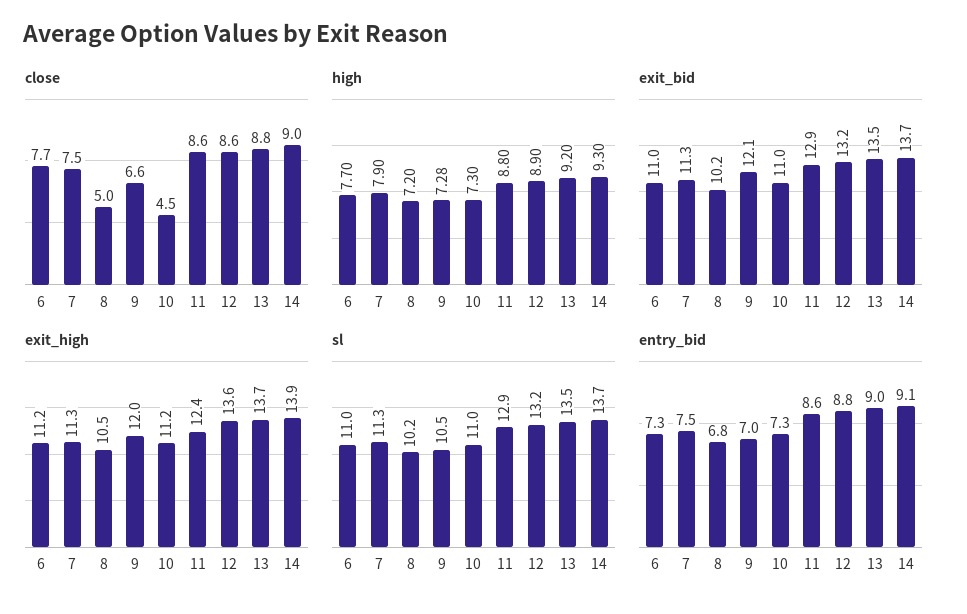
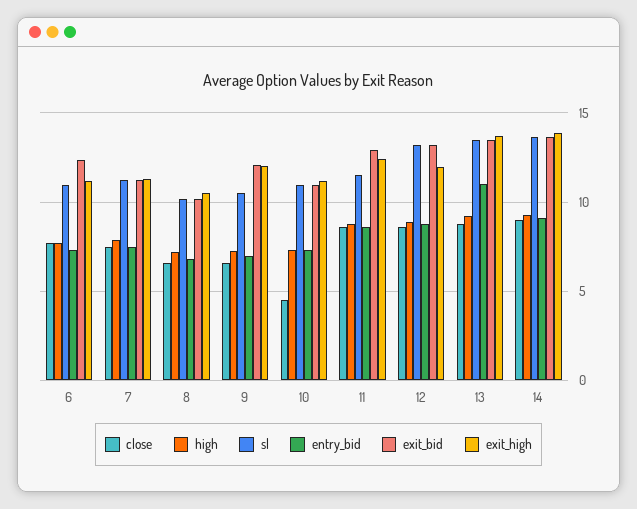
  {
    "close": {
      "6": 7.7,
      "7": 7.5,
-     "8": 5,
+     "8": 6.5,
      "9": 6.6,
      "10": 4.5,
      "11": 8.6,
      "12": 8.6,
      "13": 8.8,
      "14": 9
    },
    "high": {
      "6": 7.7,
      "7": 7.9,
      "8": 7.2,
      "9": 7.28,
      "10": 7.3,
      "11": 8.8,
      "12": 8.9,
      "13": 9.2,
      "14": 9.3
    },
    "exit_bid": {
-     "6": 11,
+     "6": 12.5,
      "7": 11.3,
      "8": 10.2,
      "9": 12.1,
      "10": 11,
      "11": 12.9,
      "12": 13.2,
      "13": 13.5,
      "14": 13.7
    },
    "exit_high": {
      "6": 11.2,
      "7": 11.3,
      "8": 10.5,
      "9": 12,
      "10": 11.2,
      "11": 12.4,
-     "12": 13.6,
+     "12": 12,
      "13": 13.7,
      "14": 13.9
    },
    "sl": {
      "6": 11,
      "7": 11.3,
      "8": 10.2,
      "9": 10.5,
      "10": 11,
-     "11": 12.9,
+     "11": 11.5,
      "12": 13.2,
      "13": 13.5,
      "14": 13.7
    },
    "entry_bid": {
      "6": 7.3,
      "7": 7.5,
      "8": 6.8,
      "9": 7,
      "10": 7.3,
      "11": 8.6,
      "12": 8.8,
-     "13": 9,
+     "13": 11,
      "14": 9.1
    }
  }

